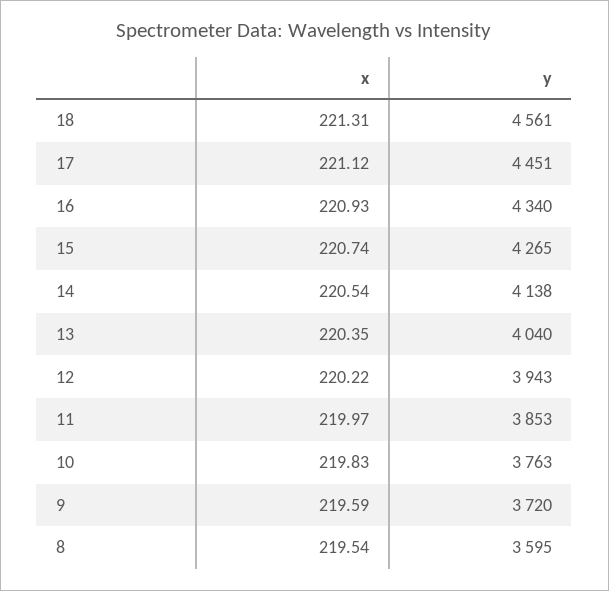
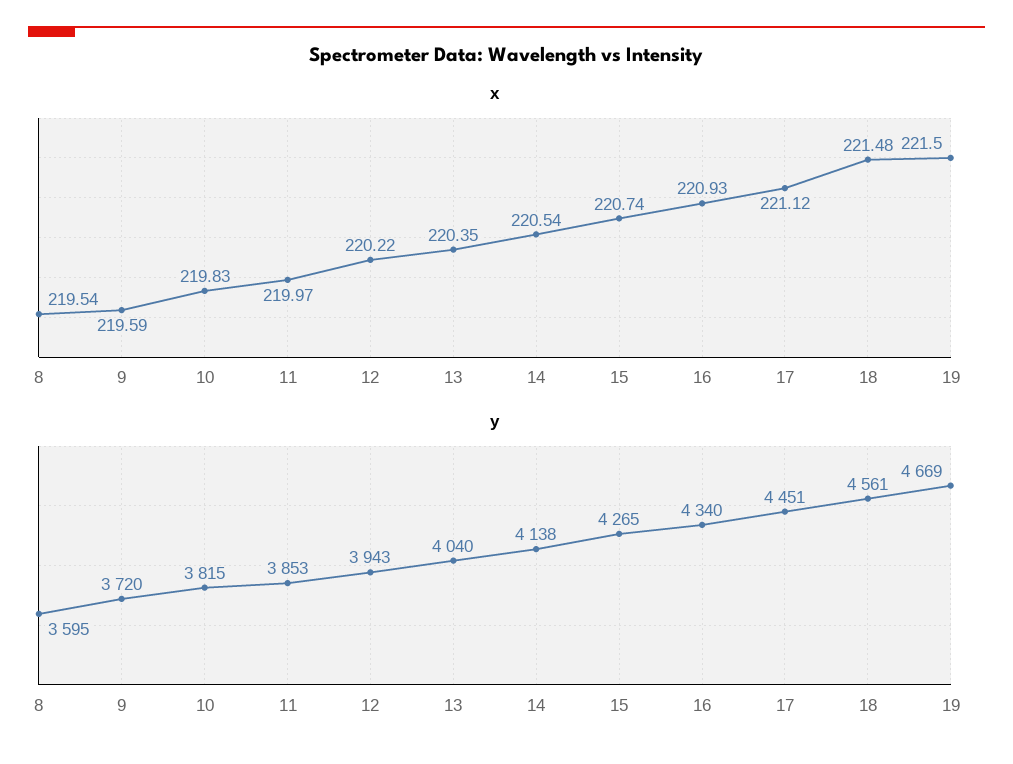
  {
    "x": {
-     "18": 221.31,
+     "18": 221.48,
      "17": 221.12,
      "16": 220.93,
      "15": 220.74,
      "14": 220.54,
      "13": 220.35,
      "12": 220.22,
      "11": 219.97,
      "10": 219.83,
      "9": 219.59,
-     "8": 219.54
+     "8": 219.54,
+     "19": 221.5
    },
    "y": {
      "18": 4561,
      "17": 4451,
      "16": 4340,
      "15": 4265,
      "14": 4138,
      "13": 4040,
      "12": 3943,
      "11": 3853,
-     "10": 3763,
+     "10": 3815,
      "9": 3720,
-     "8": 3595
+     "8": 3595,
+     "19": 4669
    }
  }

